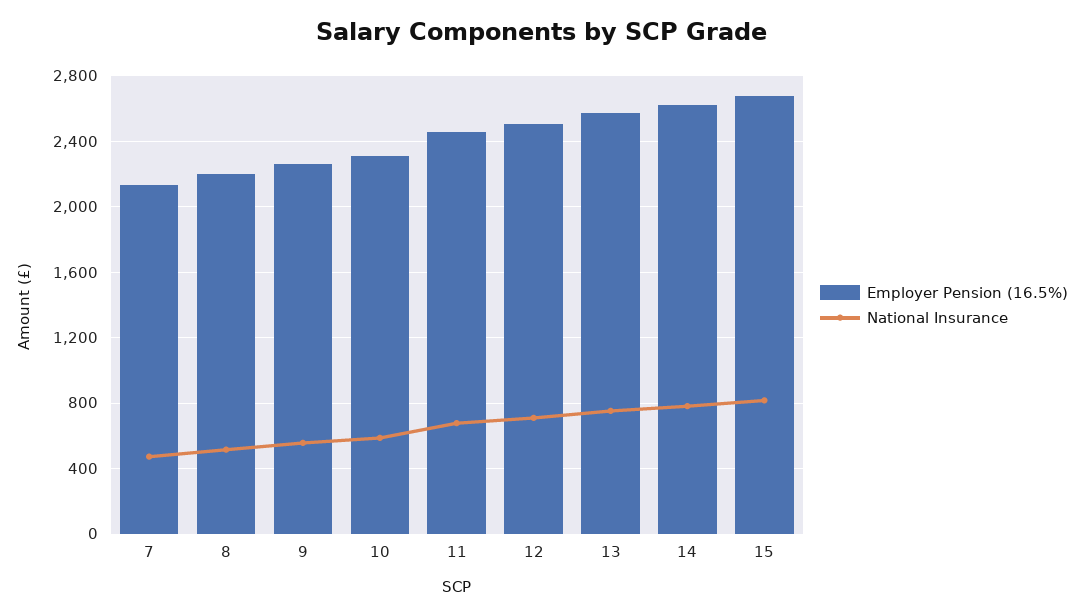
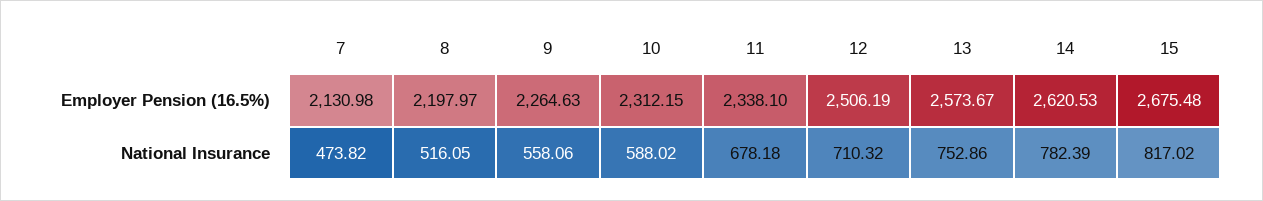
  {
    "Employer Pension (16.5%)": {
      "7": 2130.98,
      "8": 2197.97,
      "9": 2264.63,
      "10": 2312.15,
-     "11": 2450,
+     "11": 2338.1,
      "12": 2506.19,
      "13": 2573.67,
      "14": 2620.53,
      "15": 2675.48
    },
    "National Insurance": {
      "7": 473.82,
      "8": 516.05,
      "9": 558.06,
      "10": 588.02,
      "11": 678.18,
      "12": 710.32,
      "13": 752.86,
      "14": 782.39,
      "15": 817.02
    }
  }

